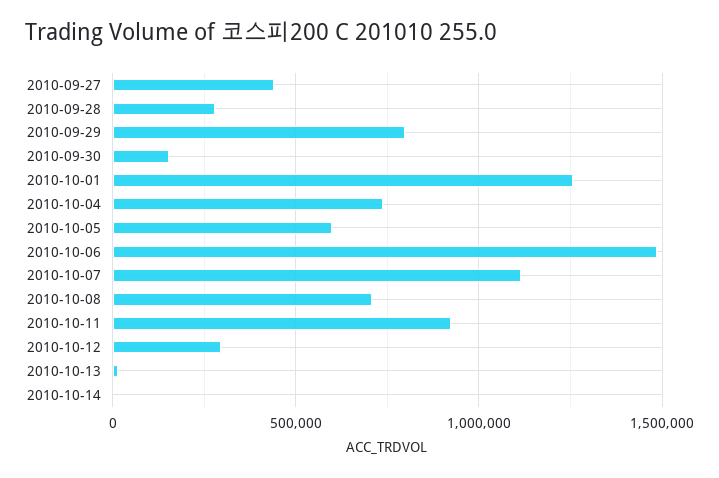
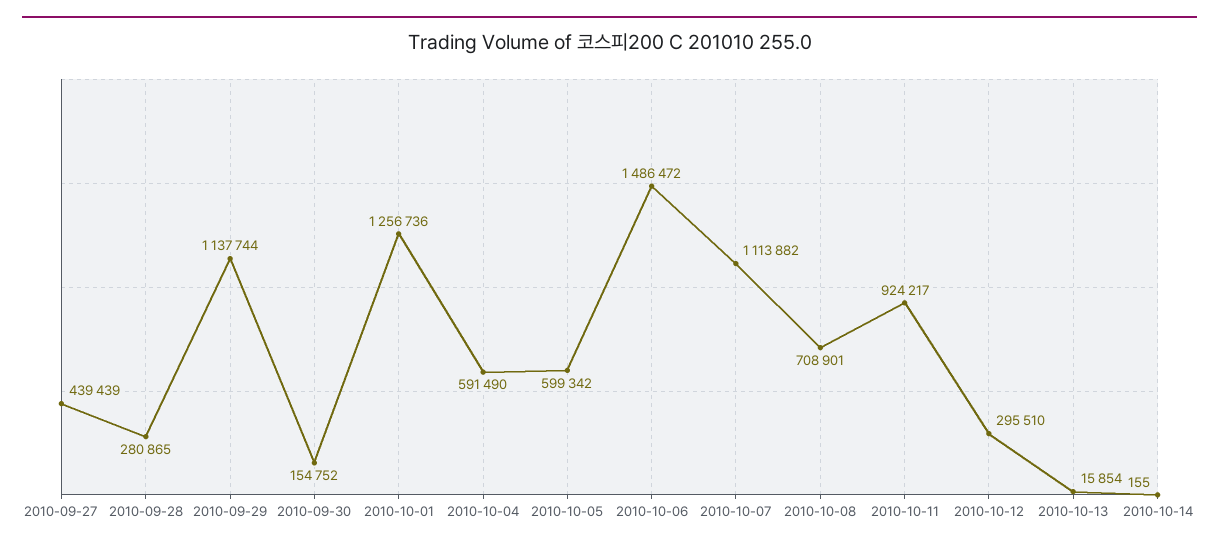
  {
    "2010-09-27": 439439,
    "2010-09-28": 280865,
-   "2010-09-29": 800000,
+   "2010-09-29": 1137744,
    "2010-09-30": 154752,
    "2010-10-01": 1256736,
-   "2010-10-04": 750000,
+   "2010-10-04": 591490,
    "2010-10-05": 599342,
    "2010-10-06": 1486472,
    "2010-10-07": 1113882,
    "2010-10-08": 708901,
    "2010-10-11": 924217,
    "2010-10-12": 295510,
    "2010-10-13": 15854,
    "2010-10-14": 155
  }

